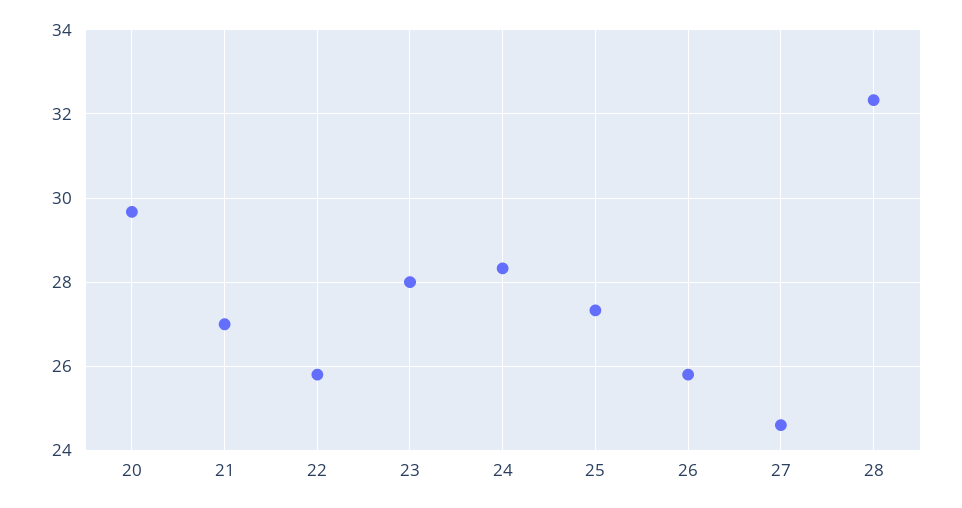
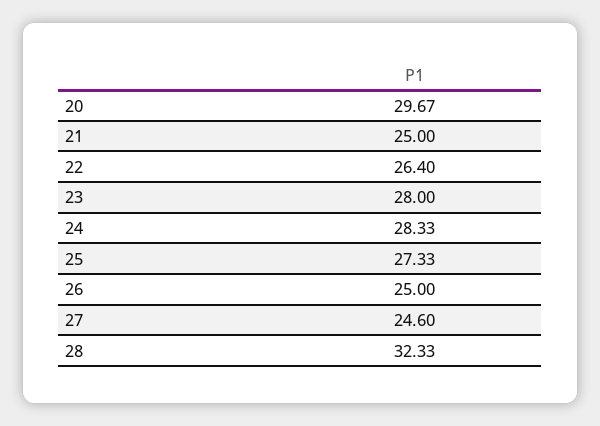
  {
    "20": 29.67,
-   "21": 27,
+   "21": 25,
-   "22": 25.8,
+   "22": 26.4,
    "23": 28,
    "24": 28.33,
    "25": 27.33,
-   "26": 25.8,
+   "26": 25,
    "27": 24.6,
    "28": 32.33
  }

